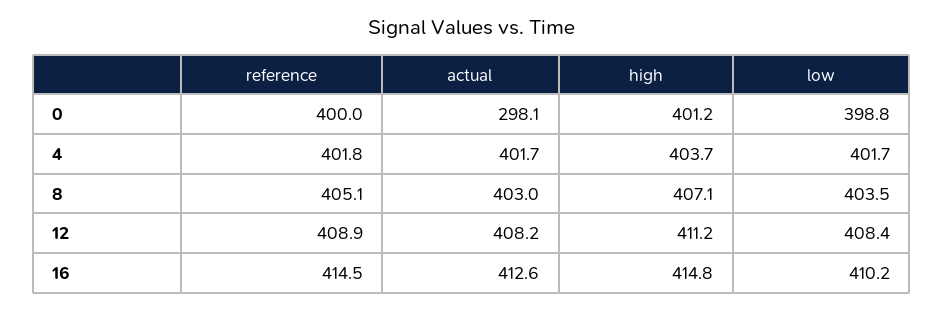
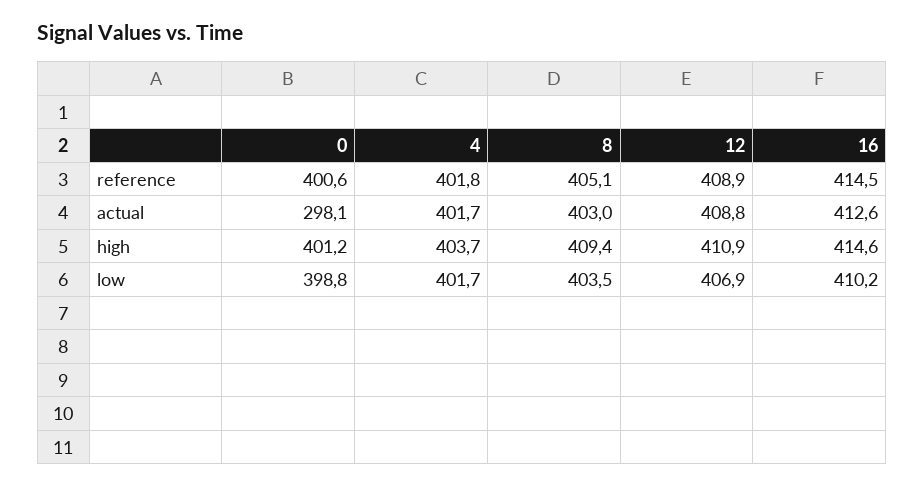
  {
    "reference": {
-     "0": 400,
+     "0": 400.6,
      "4": 401.8,
      "8": 405.1,
      "12": 408.9,
      "16": 414.5
    },
    "actual": {
      "0": 298.1,
      "4": 401.7,
      "8": 403,
-     "12": 408.2,
+     "12": 408.8,
      "16": 412.6
    },
    "high": {
      "0": 401.2,
      "4": 403.7,
-     "8": 407.1,
+     "8": 409.4,
-     "12": 411.2,
+     "12": 410.9,
-     "16": 414.8
+     "16": 414.6
    },
    "low": {
      "0": 398.8,
      "4": 401.7,
      "8": 403.5,
-     "12": 408.4,
+     "12": 406.9,
      "16": 410.2
    }
  }

